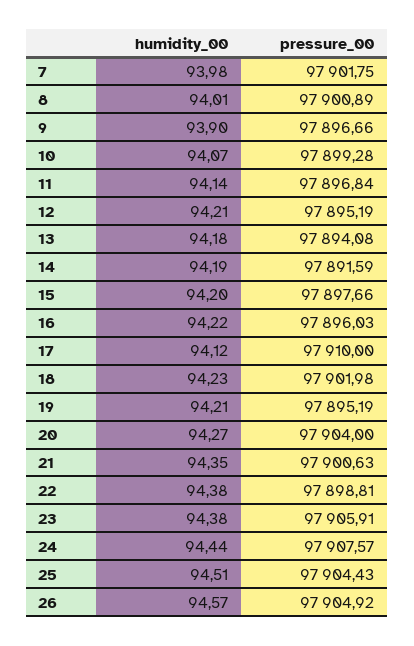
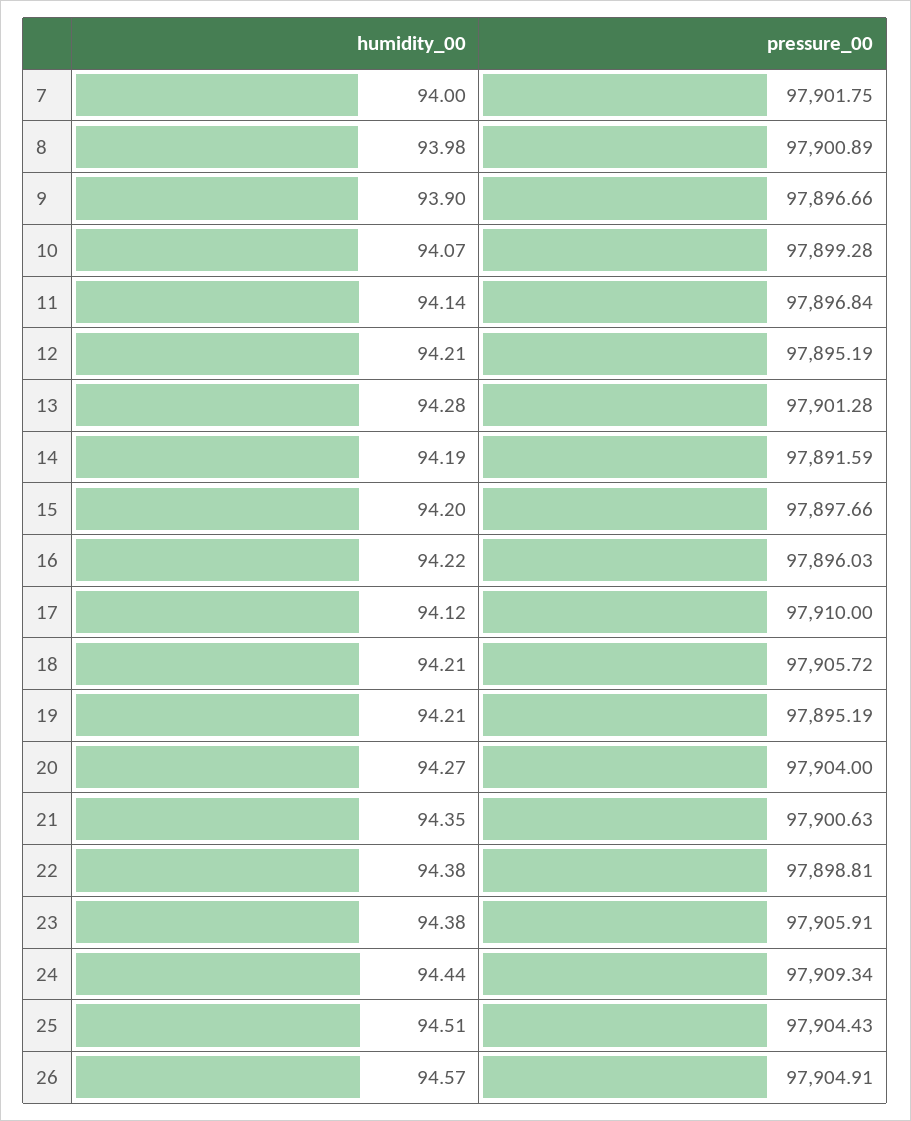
  {
    "humidity_00": {
-     "7": 93.98,
+     "7": 94,
-     "8": 94.01,
+     "8": 93.98,
      "9": 93.9,
      "10": 94.07,
      "11": 94.14,
      "12": 94.21,
-     "13": 94.18,
+     "13": 94.28,
      "14": 94.19,
      "15": 94.2,
      "16": 94.22,
      "17": 94.12,
-     "18": 94.23,
+     "18": 94.21,
      "19": 94.21,
      "20": 94.27,
      "21": 94.35,
      "22": 94.38,
      "23": 94.38,
      "24": 94.44,
      "25": 94.51,
      "26": 94.57
    },
    "pressure_00": {
      "7": 97901.75,
      "8": 97900.89,
      "9": 97896.66,
      "10": 97899.28,
      "11": 97896.84,
      "12": 97895.19,
-     "13": 97894.08,
+     "13": 97901.28,
      "14": 97891.59,
      "15": 97897.66,
      "16": 97896.03,
      "17": 97910,
-     "18": 97901.98,
+     "18": 97905.72,
      "19": 97895.19,
      "20": 97904,
      "21": 97900.63,
      "22": 97898.81,
      "23": 97905.91,
-     "24": 97907.57,
+     "24": 97909.34,
      "25": 97904.43,
-     "26": 97904.92
+     "26": 97904.91
    }
  }

